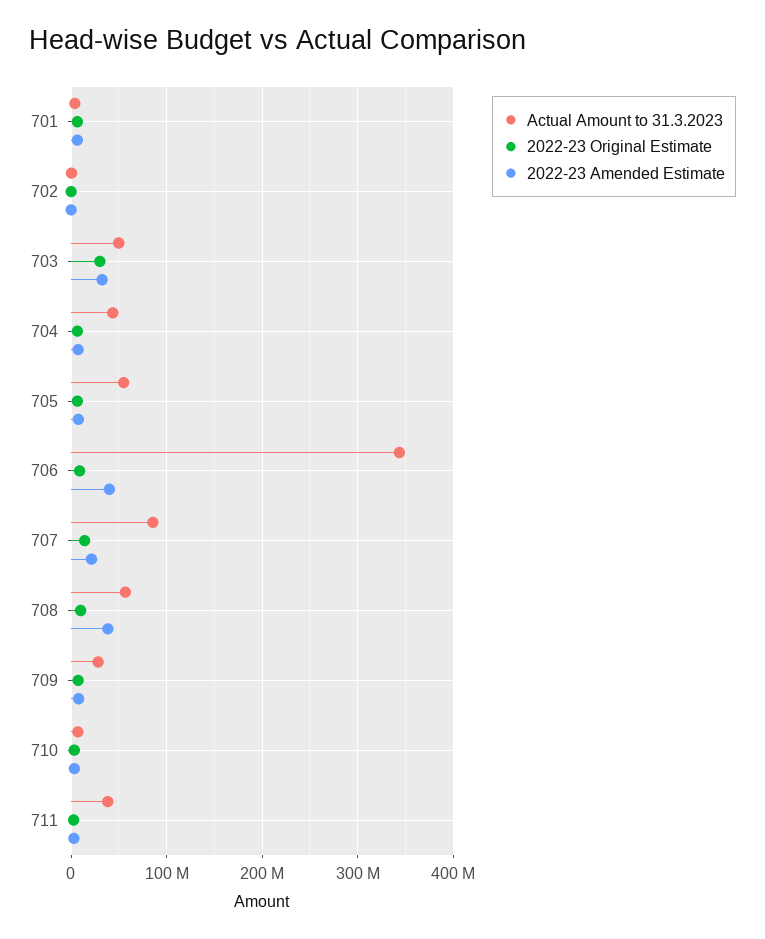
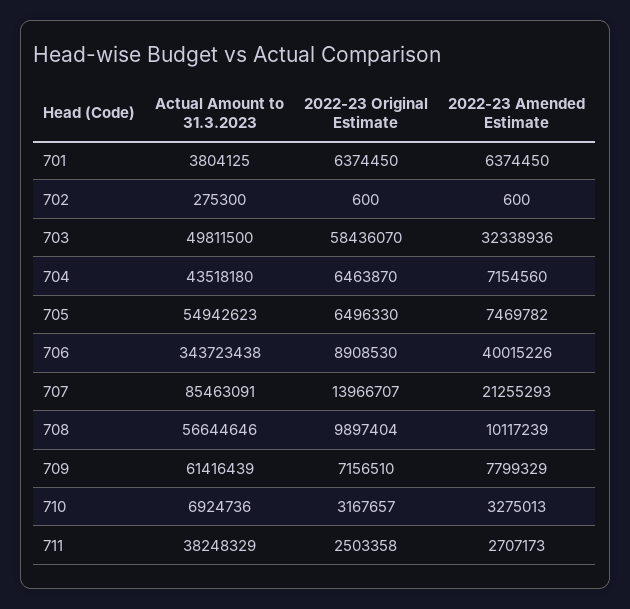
  {
    "Actual Amount to 31.3.2023": {
      "701": 3804125,
      "702": 275300,
      "703": 49811500,
      "704": 43518180,
      "705": 54942623,
      "706": 343723438,
      "707": 85463091,
      "708": 56644646,
-     "709": 30000000,
+     "709": 61416439,
      "710": 6924736,
      "711": 38248329
    },
    "2022-23 Original Estimate": {
      "701": 6374450,
      "702": 600,
-     "703": 30000000,
+     "703": 58436070,
      "704": 6463870,
      "705": 6496330,
      "706": 8908530,
      "707": 13966707,
      "708": 9897404,
      "709": 7156510,
      "710": 3167657,
      "711": 2503358
    },
    "2022-23 Amended Estimate": {
      "701": 6374450,
      "702": 600,
      "703": 32338936,
      "704": 7154560,
      "705": 7469782,
      "706": 40015226,
      "707": 21255293,
-     "708": 40000000,
+     "708": 10117239,
      "709": 7799329,
      "710": 3275013,
      "711": 2707173
    }
  }

